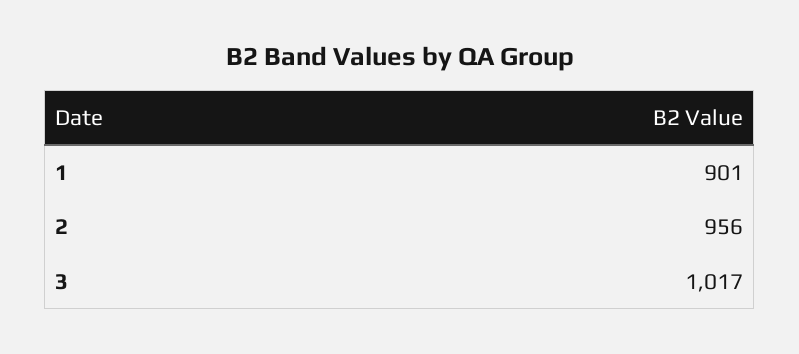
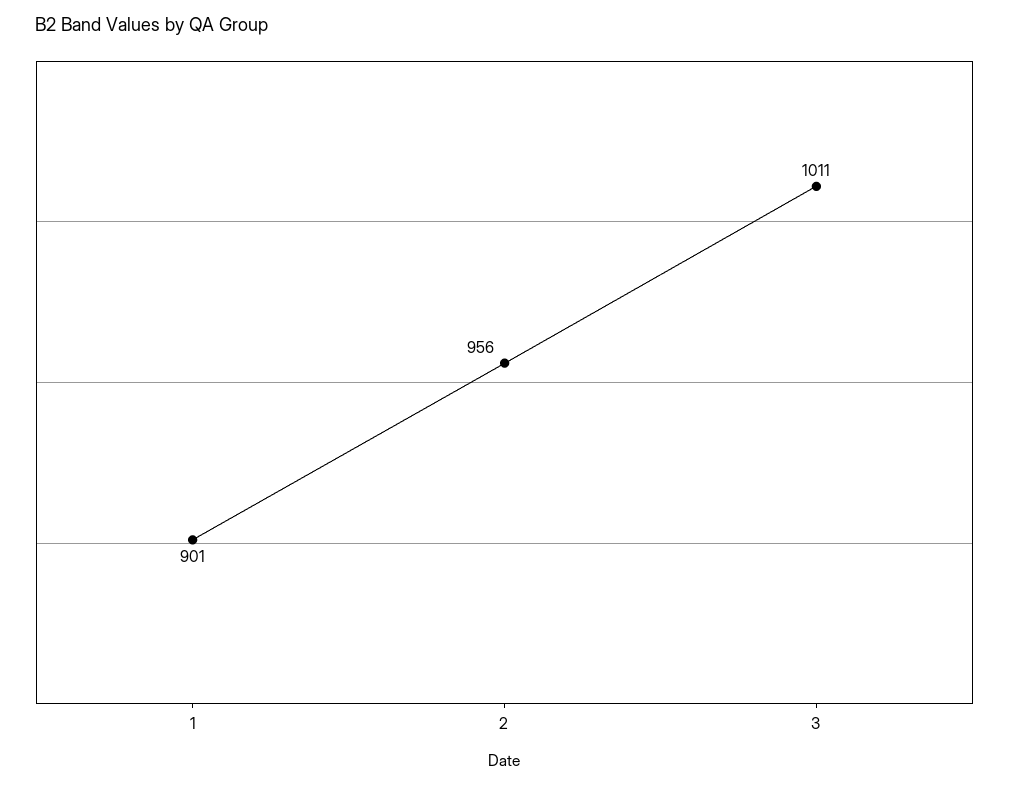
  {
    "1": 901,
    "2": 956,
-   "3": 1017
+   "3": 1011
  }

